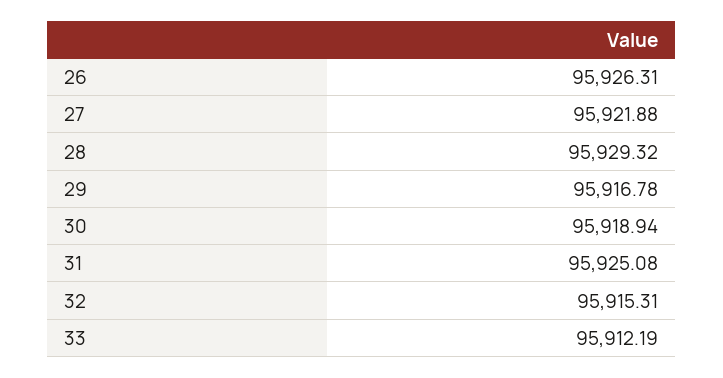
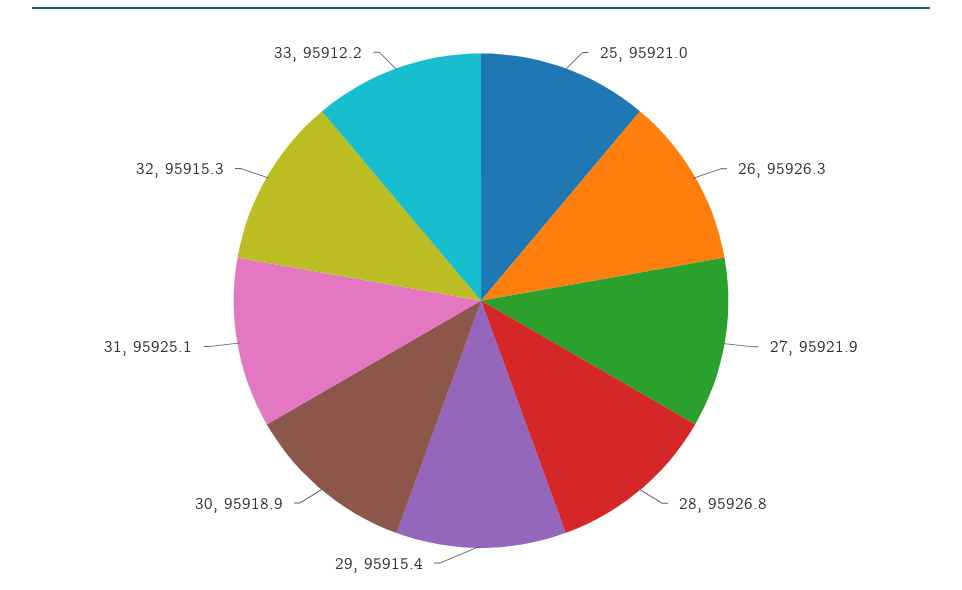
  {
    "26": 95926.31,
    "27": 95921.88,
-   "28": 95929.32,
+   "28": 95926.8,
-   "29": 95916.78,
+   "29": 95915.4,
    "30": 95918.94,
    "31": 95925.08,
    "32": 95915.31,
-   "33": 95912.19
+   "33": 95912.19,
+   "25": 95921
  }

